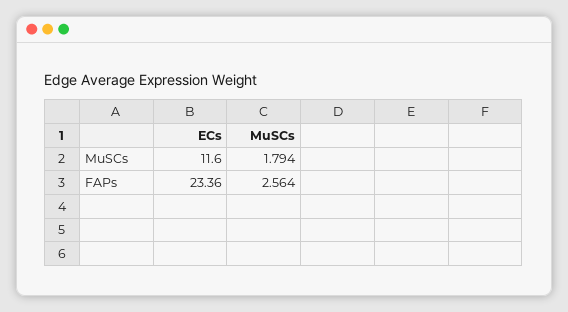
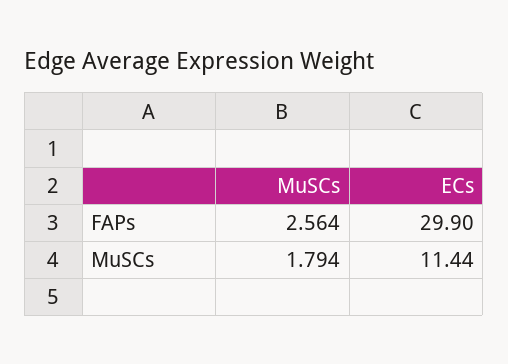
  {
    "ECs": {
-     "MuSCs": 11.6,
+     "MuSCs": 11.44,
-     "FAPs": 23.36
+     "FAPs": 29.9
    },
    "MuSCs": {
      "MuSCs": 1.794,
      "FAPs": 2.564
    }
  }

